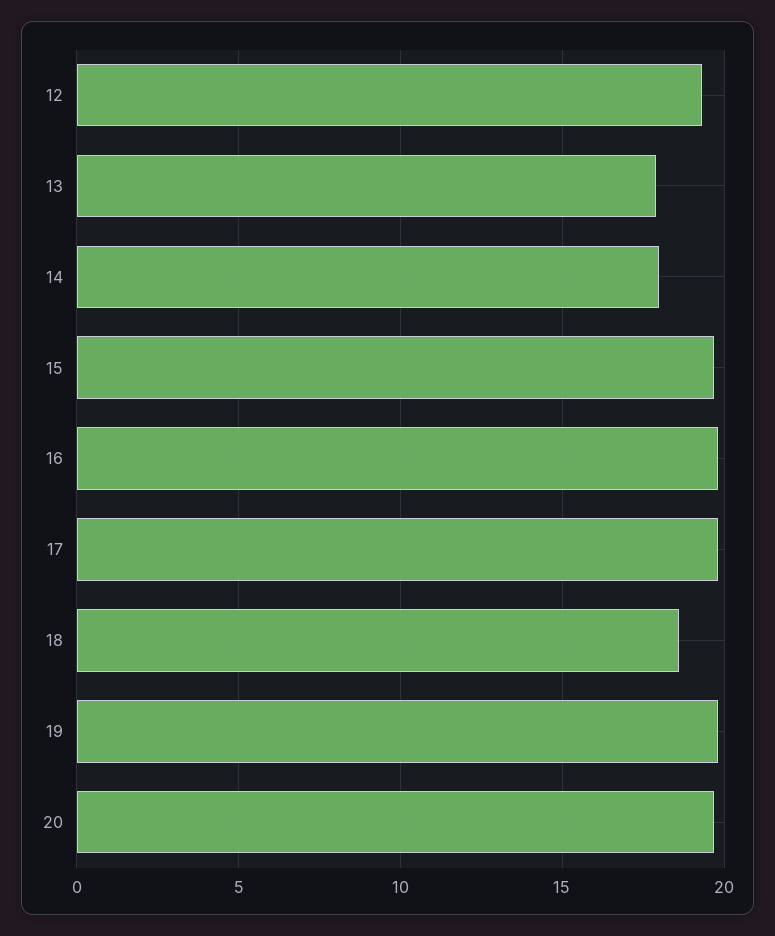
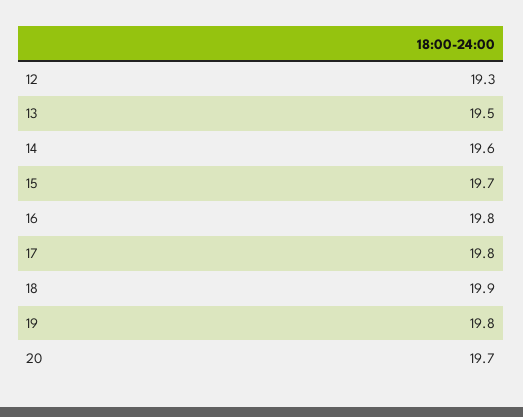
  {
    "12": 19.3,
-   "13": 18,
+   "13": 19.5,
-   "14": 18,
+   "14": 19.6,
    "15": 19.7,
    "16": 19.8,
    "17": 19.8,
-   "18": 18.5,
+   "18": 19.9,
    "19": 19.8,
    "20": 19.7
  }

